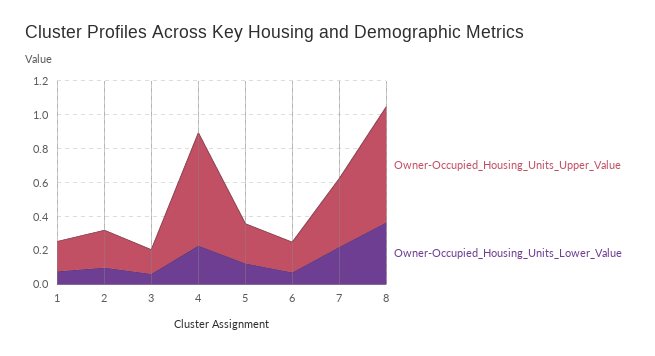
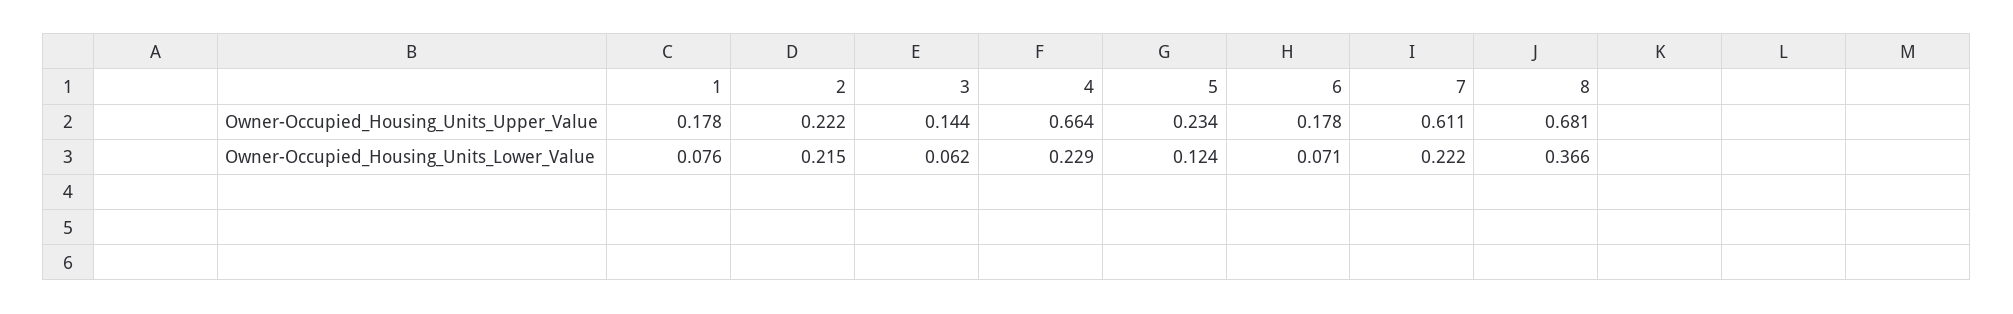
  {
    "Owner-Occupied_Housing_Units_Upper_Value": {
      "1": 0.178,
      "2": 0.222,
      "3": 0.144,
      "4": 0.664,
      "5": 0.234,
      "6": 0.178,
-     "7": 0.4,
+     "7": 0.611,
      "8": 0.681
    },
    "Owner-Occupied_Housing_Units_Lower_Value": {
      "1": 0.076,
-     "2": 0.1,
+     "2": 0.215,
      "3": 0.062,
      "4": 0.229,
      "5": 0.124,
      "6": 0.071,
      "7": 0.222,
      "8": 0.366
    }
  }

